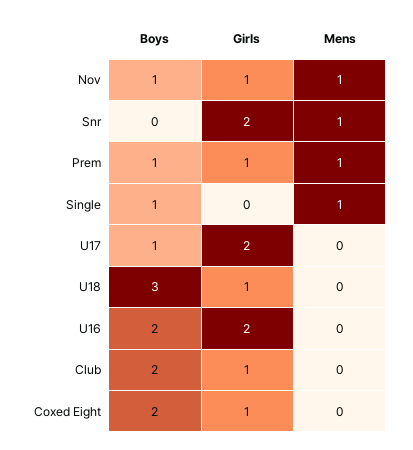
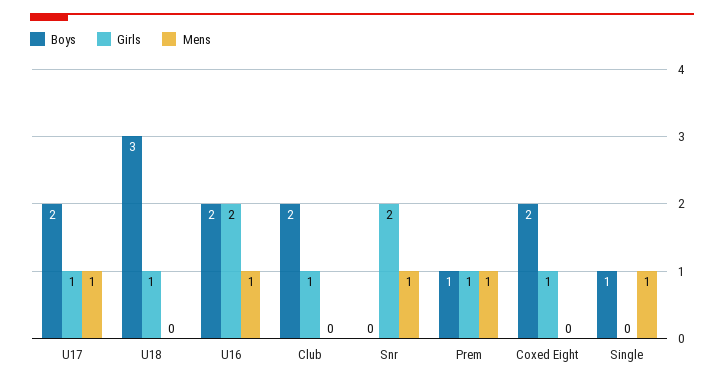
  {
    "Boys": {
-     "Nov": 1,
      "Snr": 0,
      "Prem": 1,
      "Single": 1,
-     "U17": 1,
+     "U17": 2,
      "U18": 3,
      "U16": 2,
      "Club": 2,
      "Coxed Eight": 2
    },
    "Girls": {
-     "Nov": 1,
      "Snr": 2,
      "Prem": 1,
      "Single": 0,
-     "U17": 2,
+     "U17": 1,
      "U18": 1,
      "U16": 2,
      "Club": 1,
      "Coxed Eight": 1
    },
    "Mens": {
-     "Nov": 1,
      "Snr": 1,
      "Prem": 1,
      "Single": 1,
-     "U17": 0,
+     "U17": 1,
      "U18": 0,
-     "U16": 0,
+     "U16": 1,
      "Club": 0,
      "Coxed Eight": 0
    }
  }

